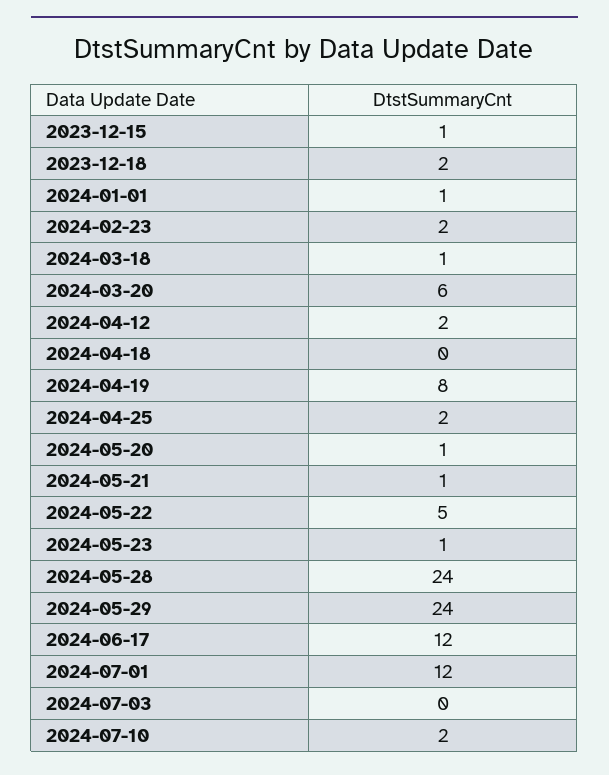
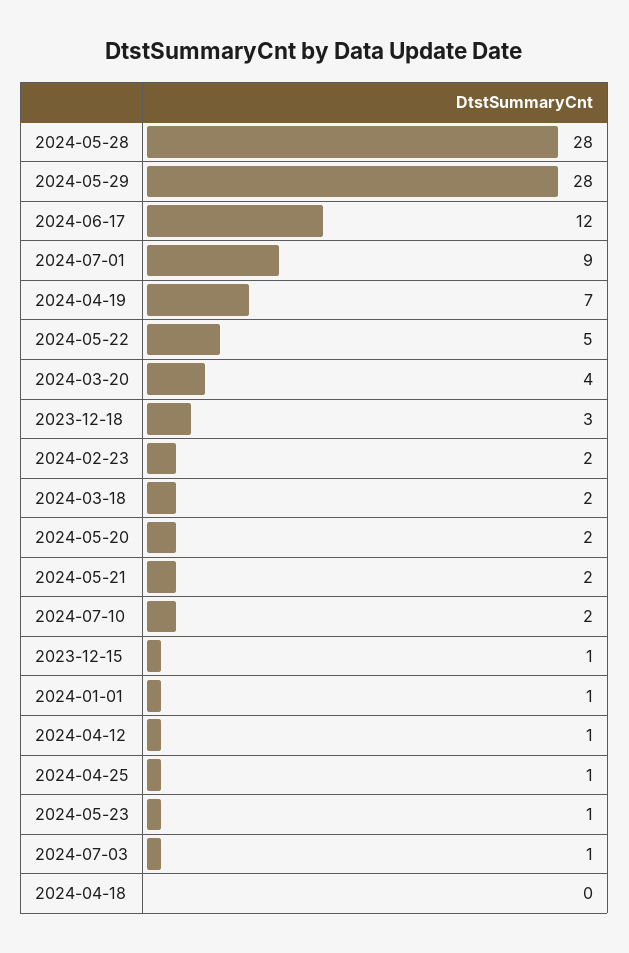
  {
    "2023-12-15": 1,
-   "2023-12-18": 2,
+   "2023-12-18": 3,
    "2024-01-01": 1,
    "2024-02-23": 2,
-   "2024-03-18": 1,
+   "2024-03-18": 2,
-   "2024-03-20": 6,
+   "2024-03-20": 4,
-   "2024-04-12": 2,
+   "2024-04-12": 1,
    "2024-04-18": 0,
-   "2024-04-19": 8,
+   "2024-04-19": 7,
-   "2024-04-25": 2,
+   "2024-04-25": 1,
-   "2024-05-20": 1,
+   "2024-05-20": 2,
-   "2024-05-21": 1,
+   "2024-05-21": 2,
    "2024-05-22": 5,
    "2024-05-23": 1,
-   "2024-05-28": 24,
+   "2024-05-28": 28,
-   "2024-05-29": 24,
+   "2024-05-29": 28,
    "2024-06-17": 12,
-   "2024-07-01": 12,
+   "2024-07-01": 9,
-   "2024-07-03": 0,
+   "2024-07-03": 1,
    "2024-07-10": 2
  }

